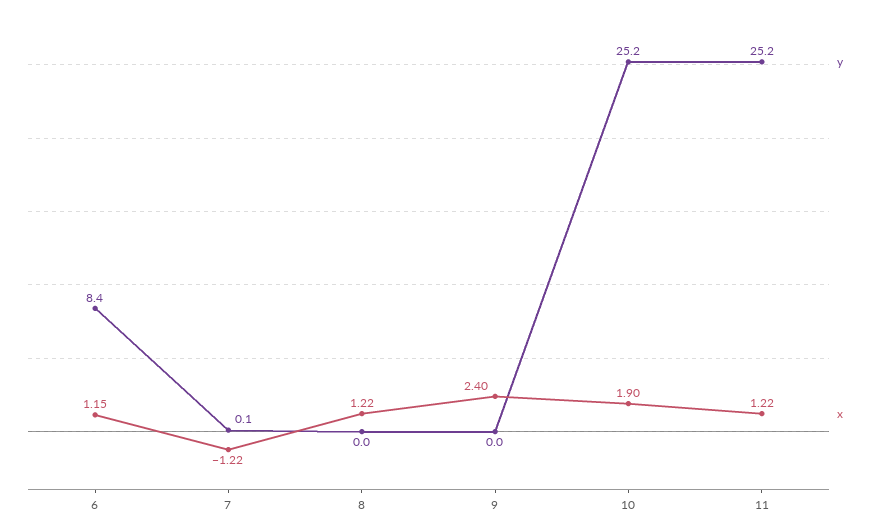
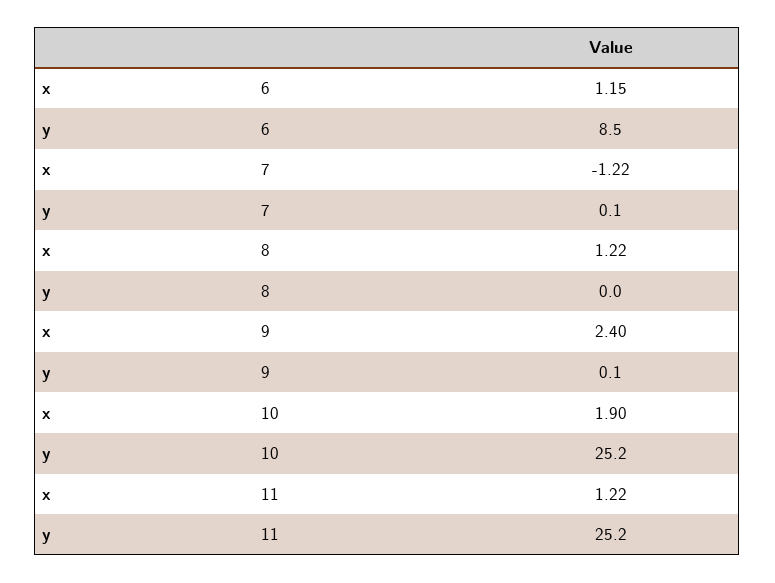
  {
    "y": {
-     "6": 8.4,
+     "6": 8.5,
      "7": 0.1,
      "8": 0,
-     "9": 0,
+     "9": 0.1,
      "10": 25.2,
      "11": 25.2
    },
    "x": {
      "6": 1.15,
      "7": -1.22,
      "8": 1.22,
      "9": 2.4,
      "10": 1.9,
      "11": 1.22
    }
  }

